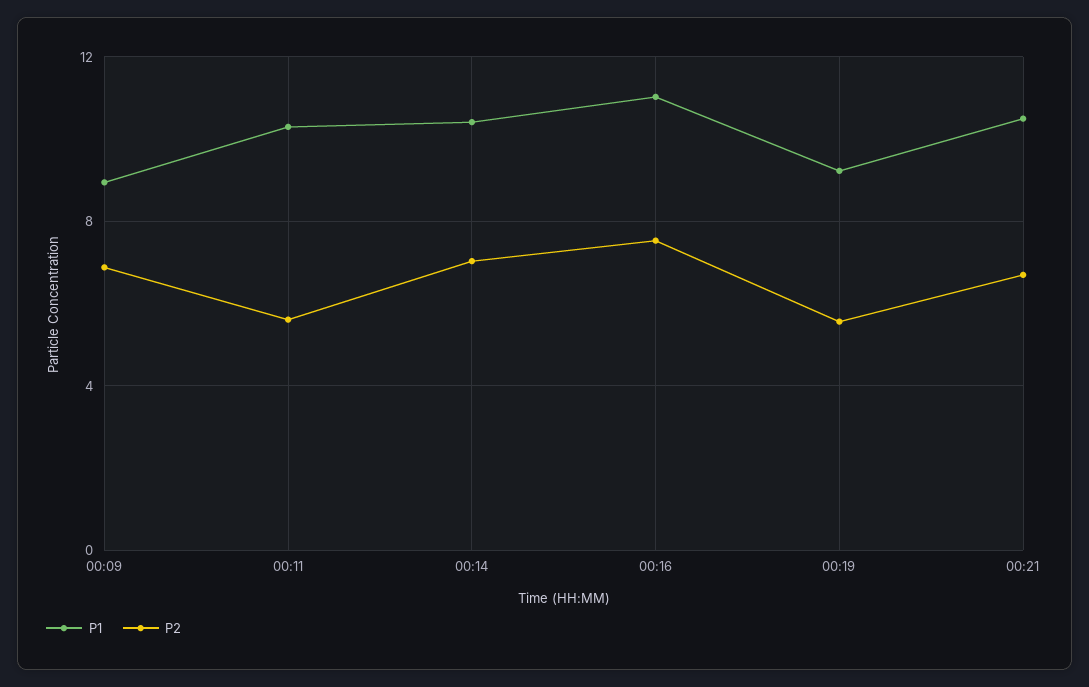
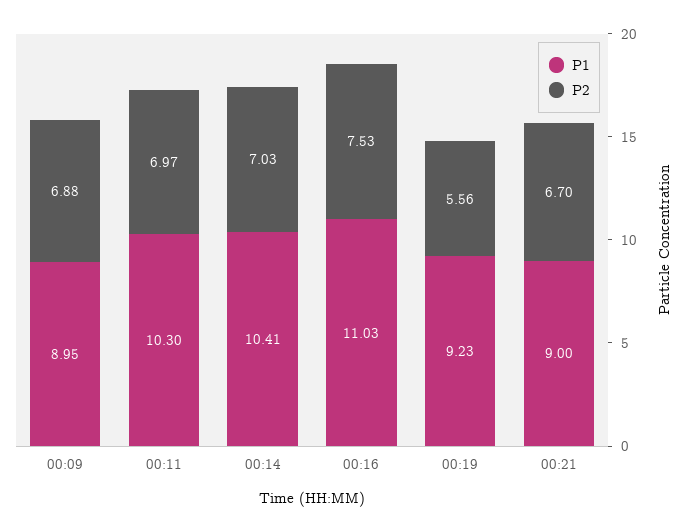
  {
    "P1": {
      "00:09": 8.95,
      "00:11": 10.3,
      "00:14": 10.41,
      "00:16": 11.03,
      "00:19": 9.23,
-     "00:21": 10.5
+     "00:21": 9
    },
    "P2": {
      "00:09": 6.88,
-     "00:11": 5.5,
+     "00:11": 6.97,
      "00:14": 7.03,
      "00:16": 7.53,
      "00:19": 5.56,
      "00:21": 6.7
    }
  }

